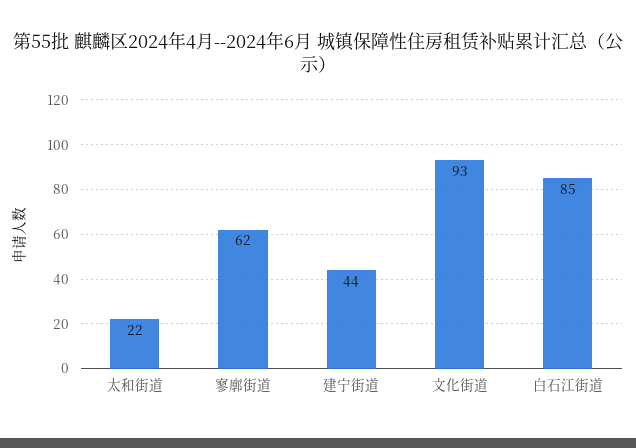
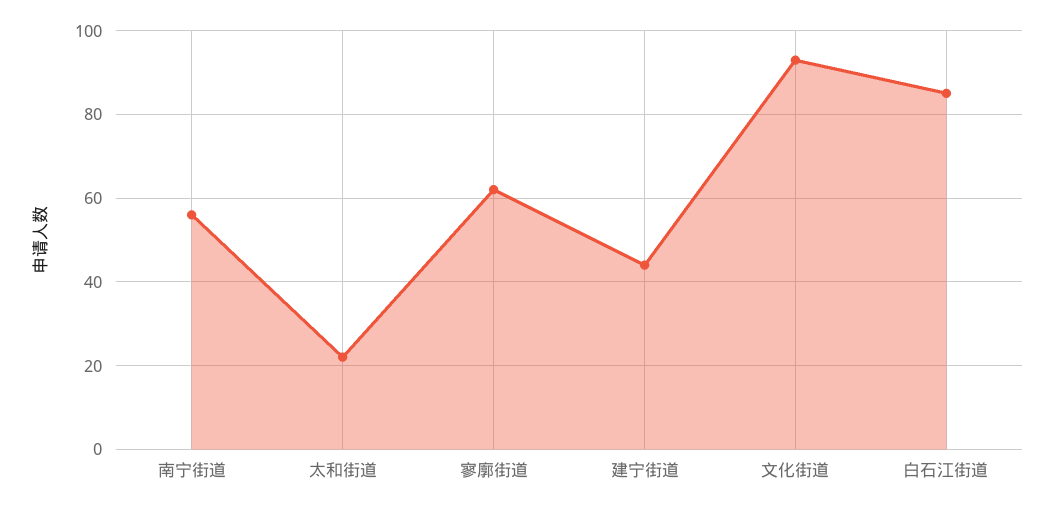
  {
    "太和街道": 22,
    "寥廓街道": 62,
    "建宁街道": 44,
    "文化街道": 93,
-   "白石江街道": 85
+   "白石江街道": 85,
+   "南宁街道": 55
  }

